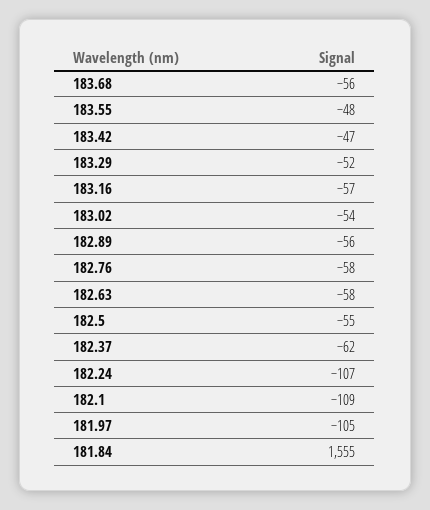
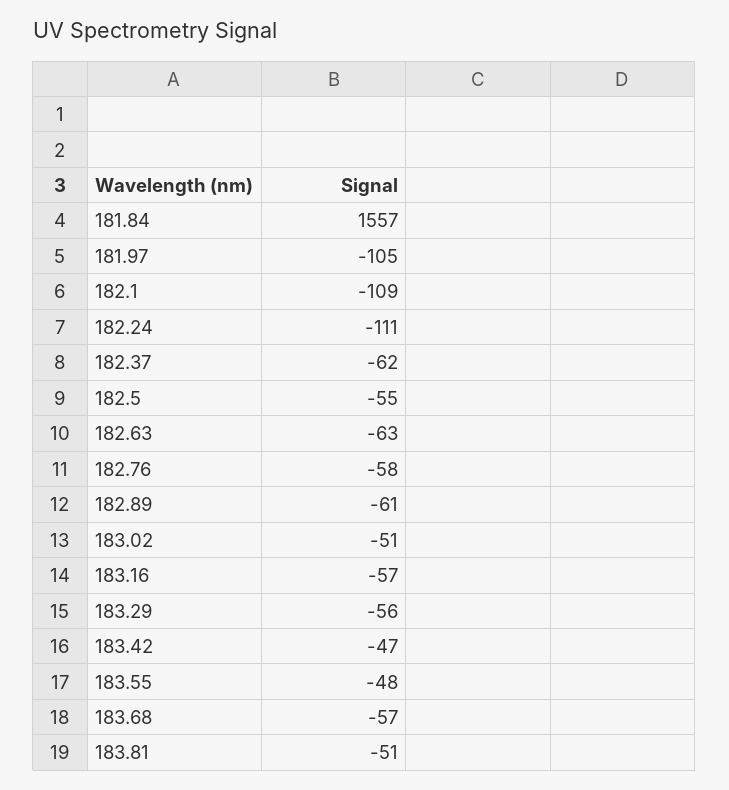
  {
-   "183.68": -56,
+   "183.68": -57,
    "183.55": -48,
    "183.42": -47,
-   "183.29": -52,
+   "183.29": -56,
    "183.16": -57,
-   "183.02": -54,
+   "183.02": -51,
-   "182.89": -56,
+   "182.89": -61,
    "182.76": -58,
-   "182.63": -58,
+   "182.63": -63,
    "182.5": -55,
    "182.37": -62,
-   "182.24": -107,
+   "182.24": -111,
    "182.1": -109,
    "181.97": -105,
-   "181.84": 1555
+   "181.84": 1557,
+   "183.81": -51
  }

